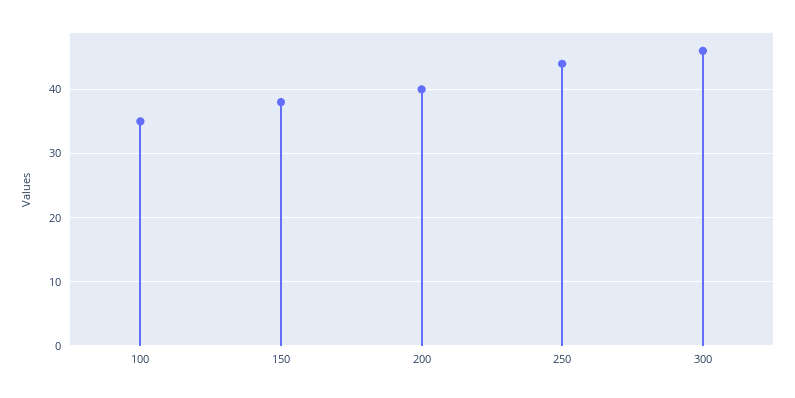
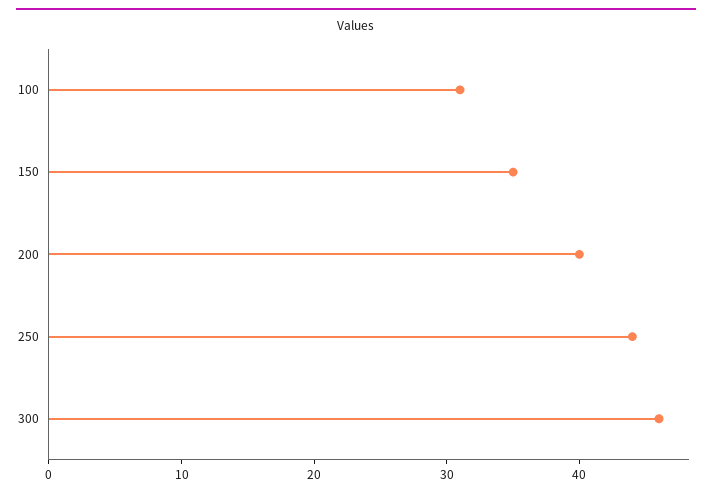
  {
-   "100": 35,
+   "100": 31,
-   "150": 38,
+   "150": 35,
    "200": 40,
    "250": 44,
    "300": 46
  }

